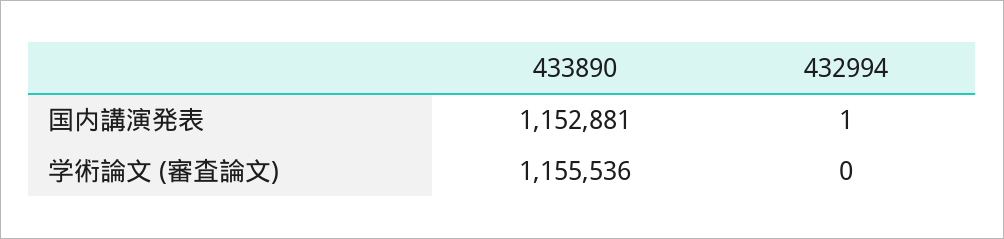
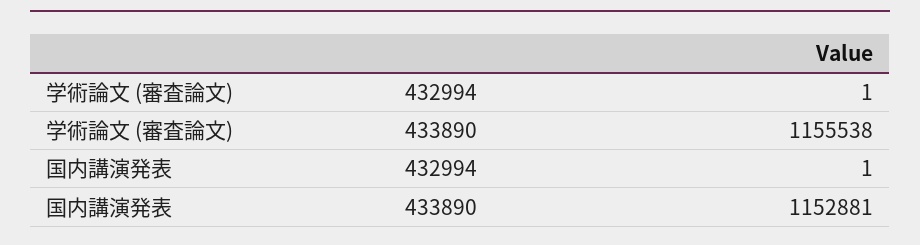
  {
    "433890": {
      "国内講演発表": 1152881,
-     "学術論文 (審査論文)": 1155536
+     "学術論文 (審査論文)": 1155538
    },
    "432994": {
      "国内講演発表": 1,
-     "学術論文 (審査論文)": 0
+     "学術論文 (審査論文)": 1
    }
  }

